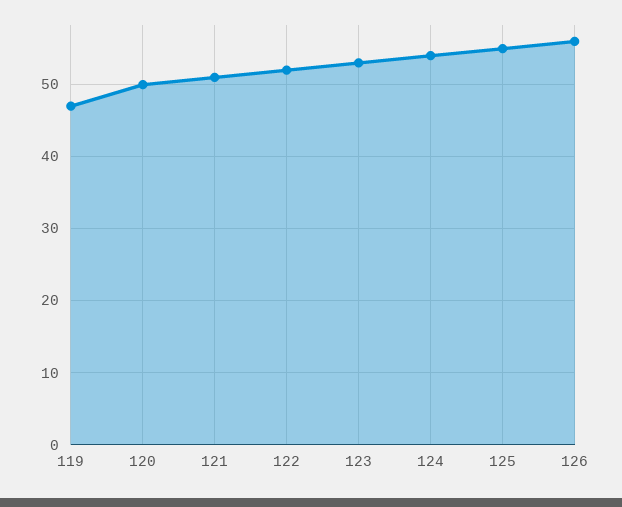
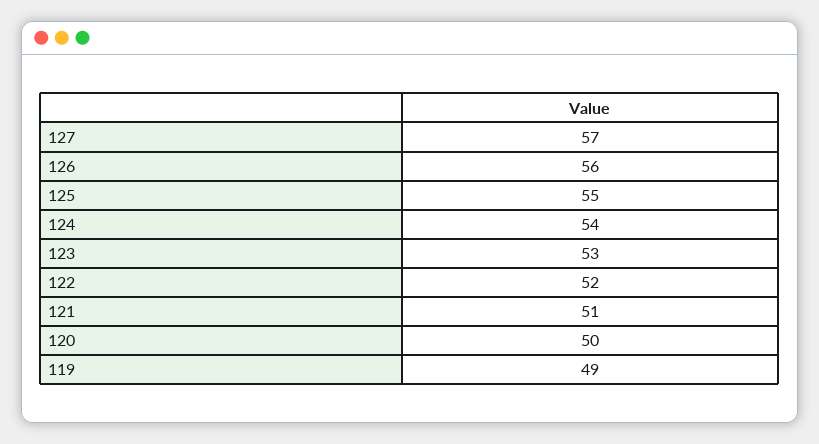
  {
-   "119": 47,
+   "119": 49,
    "120": 50,
    "121": 51,
    "122": 52,
    "123": 53,
    "124": 54,
    "125": 55,
-   "126": 56
+   "126": 56,
+   "127": 57
  }

